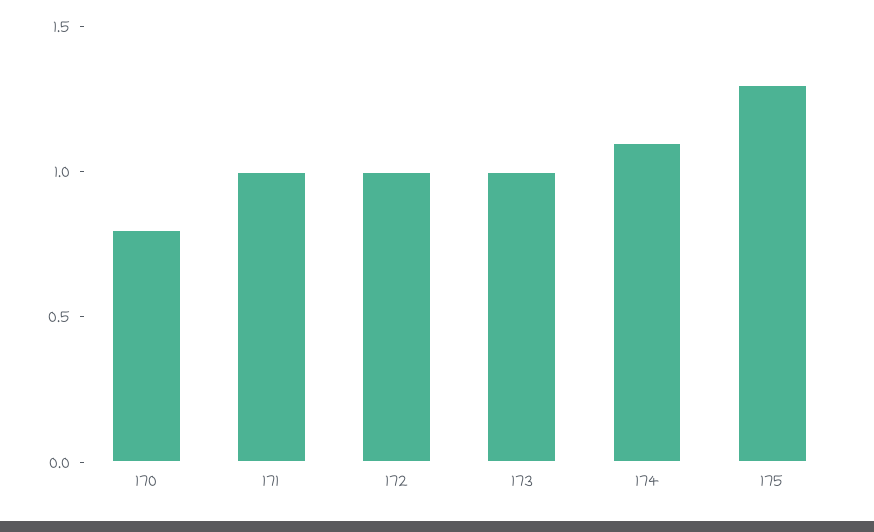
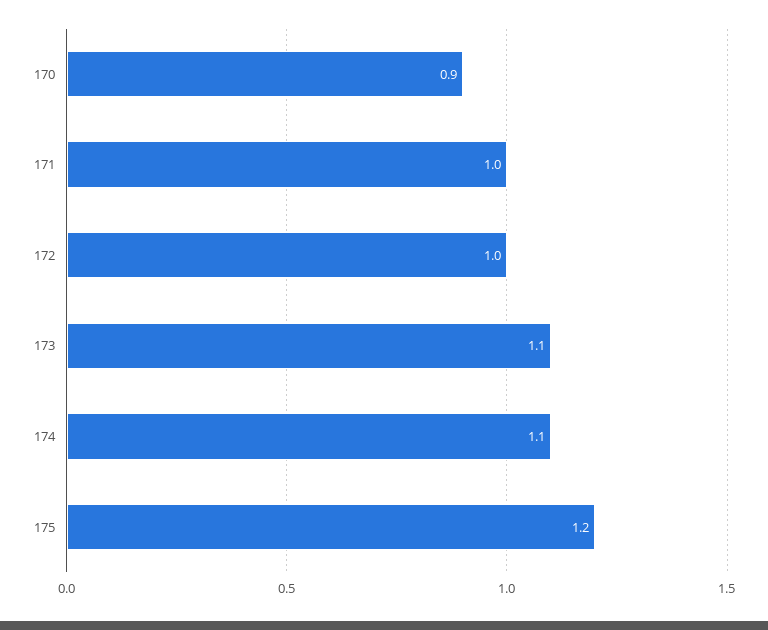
  {
-   "170": 0.8,
+   "170": 0.9,
    "171": 1,
    "172": 1,
-   "173": 1,
+   "173": 1.1,
    "174": 1.1,
-   "175": 1.3
+   "175": 1.2
  }

